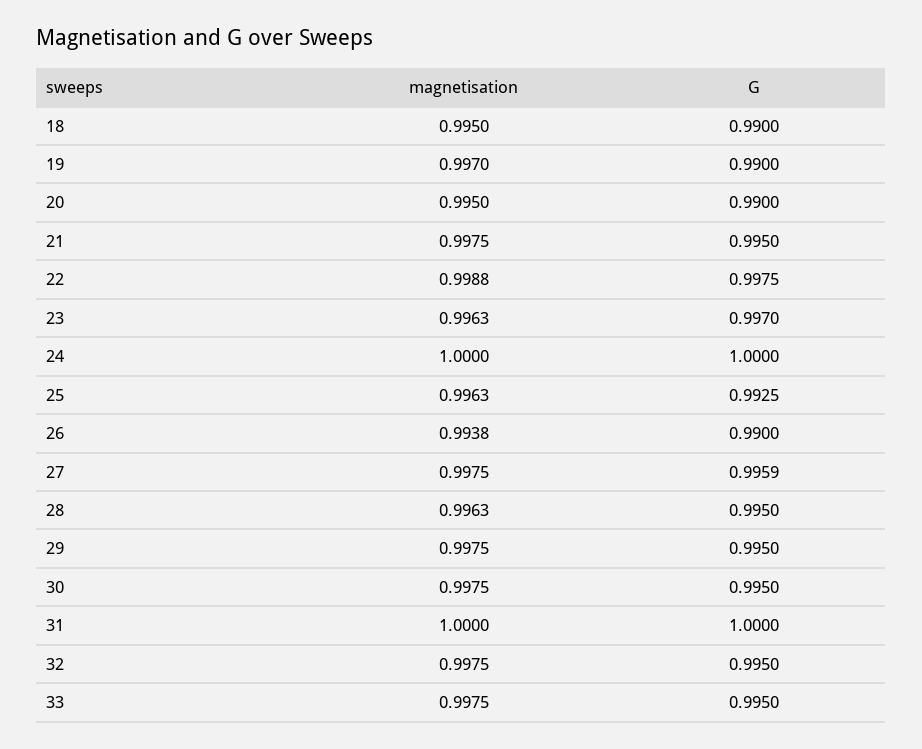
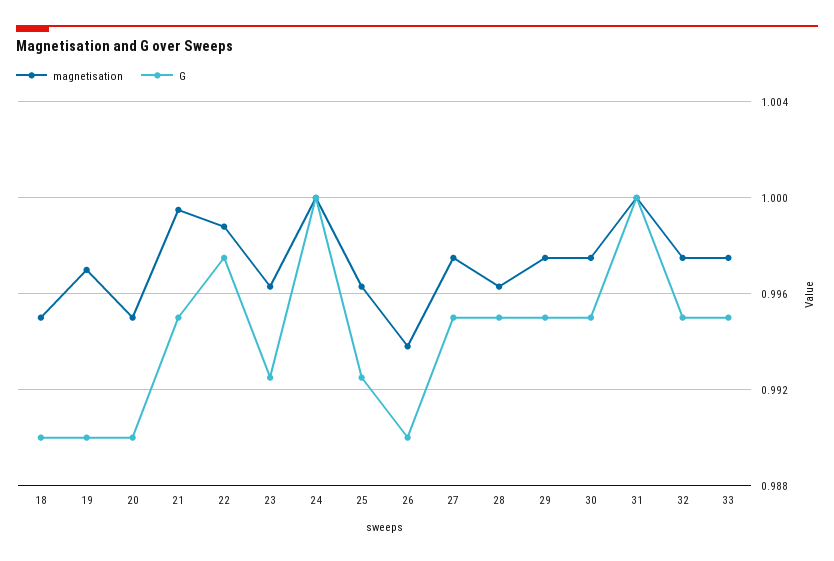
  {
    "magnetisation": {
      "18": 0.995,
      "19": 0.997,
      "20": 0.995,
-     "21": 0.9975,
+     "21": 0.9995,
      "22": 0.9988,
      "23": 0.9963,
      "24": 1,
      "25": 0.9963,
      "26": 0.9938,
      "27": 0.9975,
      "28": 0.9963,
      "29": 0.9975,
      "30": 0.9975,
      "31": 1,
      "32": 0.9975,
      "33": 0.9975
    },
    "G": {
      "18": 0.99,
      "19": 0.99,
      "20": 0.99,
      "21": 0.995,
      "22": 0.9975,
-     "23": 0.997,
+     "23": 0.9925,
      "24": 1,
      "25": 0.9925,
      "26": 0.99,
-     "27": 0.9959,
+     "27": 0.995,
      "28": 0.995,
      "29": 0.995,
      "30": 0.995,
      "31": 1,
      "32": 0.995,
      "33": 0.995
    }
  }

